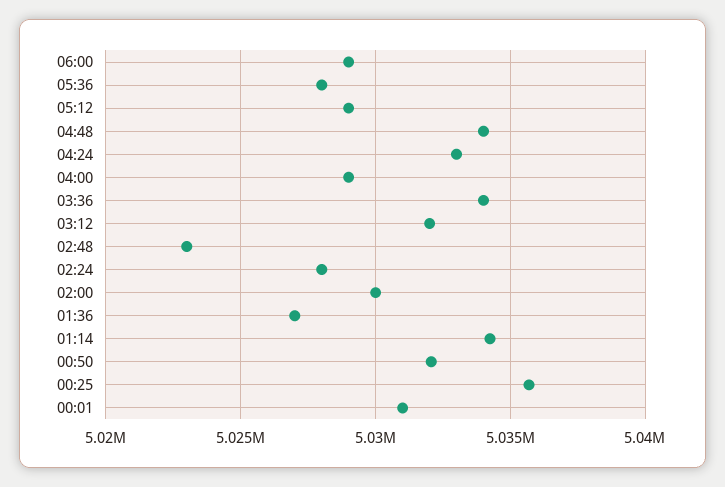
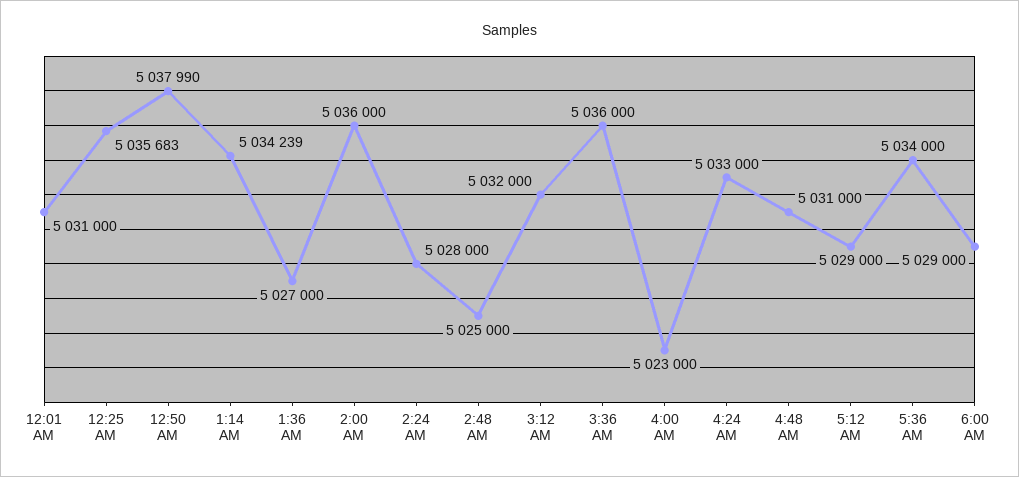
  {
    "06:00": 5029000,
-   "05:36": 5028000,
+   "05:36": 5034000,
    "05:12": 5029000,
-   "04:48": 5034000,
+   "04:48": 5031000,
    "04:24": 5033000,
-   "04:00": 5029000,
+   "04:00": 5023000,
-   "03:36": 5034000,
+   "03:36": 5036000,
    "03:12": 5032000,
-   "02:48": 5023000,
+   "02:48": 5025000,
    "02:24": 5028000,
-   "02:00": 5030000,
+   "02:00": 5036000,
    "01:36": 5027000,
    "01:14": 5034239,
-   "00:50": 5032000,
+   "00:50": 5037990,
    "00:25": 5035683,
    "00:01": 5031000
  }

